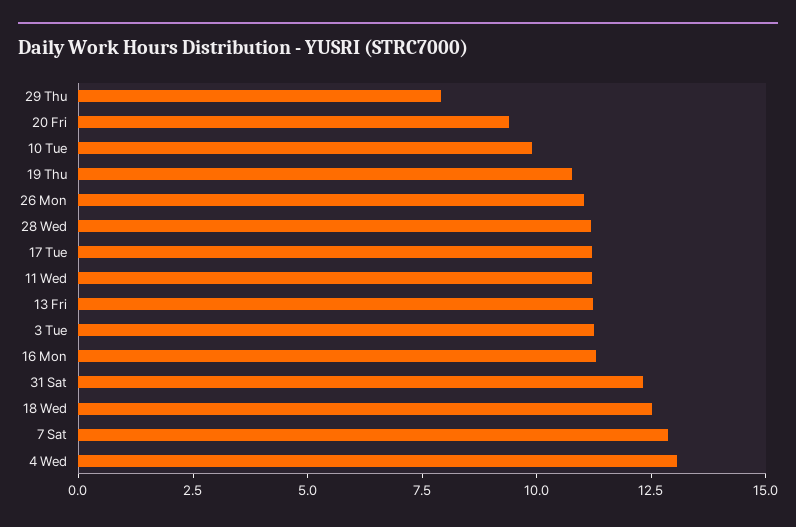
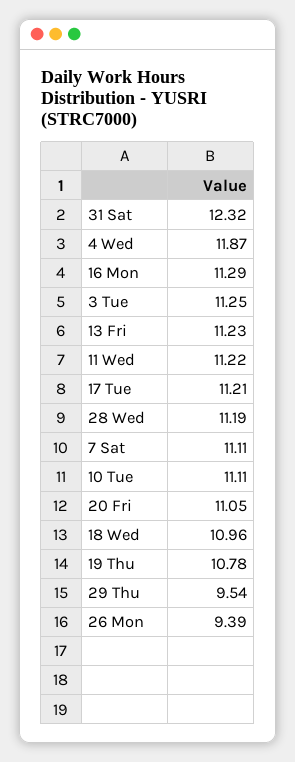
  {
-   "29 Thu": 8,
+   "29 Thu": 9.54,
-   "20 Fri": 9.5,
+   "20 Fri": 11.05,
-   "10 Tue": 10,
+   "10 Tue": 11.11,
    "19 Thu": 10.78,
-   "26 Mon": 11,
+   "26 Mon": 9.39,
    "28 Wed": 11.19,
    "17 Tue": 11.21,
    "11 Wed": 11.22,
    "13 Fri": 11.23,
    "3 Tue": 11.25,
    "16 Mon": 11.29,
    "31 Sat": 12.32,
-   "18 Wed": 12.5,
+   "18 Wed": 10.96,
-   "7 Sat": 13,
+   "7 Sat": 11.11,
-   "4 Wed": 13
+   "4 Wed": 11.87
  }

